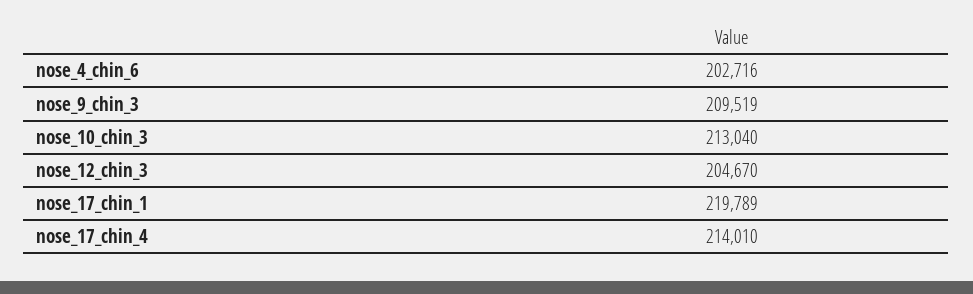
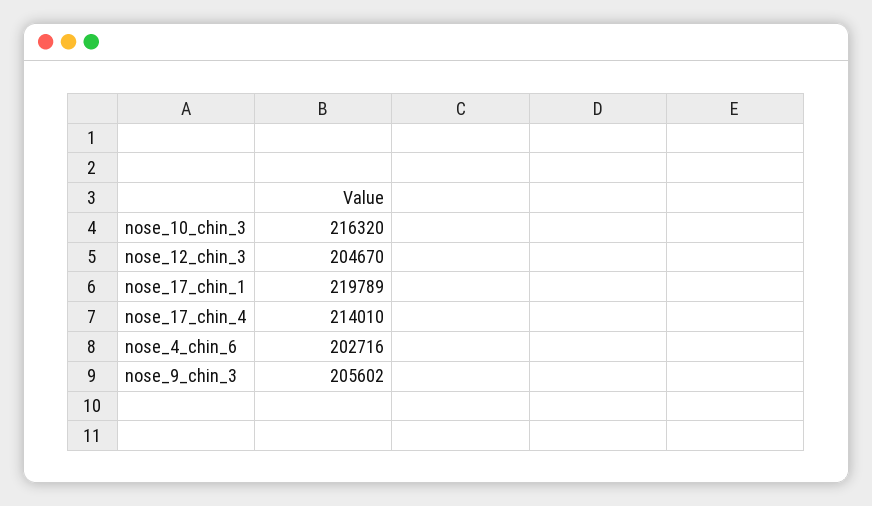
  {
    "nose_4_chin_6": 202716,
-   "nose_9_chin_3": 209519,
+   "nose_9_chin_3": 205602,
-   "nose_10_chin_3": 213040,
+   "nose_10_chin_3": 216320,
    "nose_12_chin_3": 204670,
    "nose_17_chin_1": 219789,
    "nose_17_chin_4": 214010
  }

